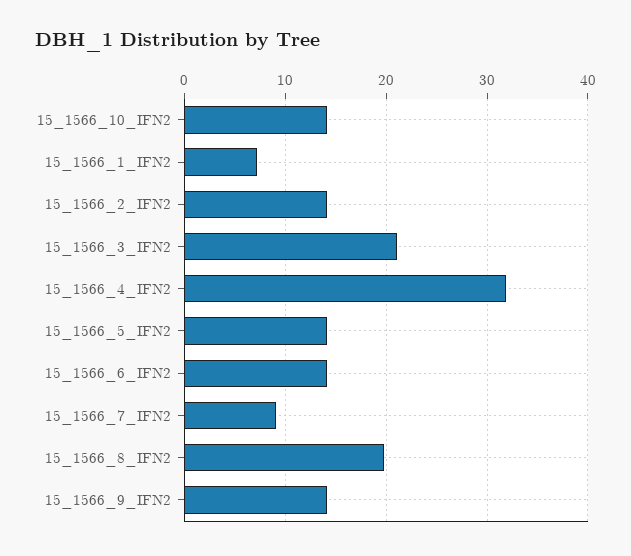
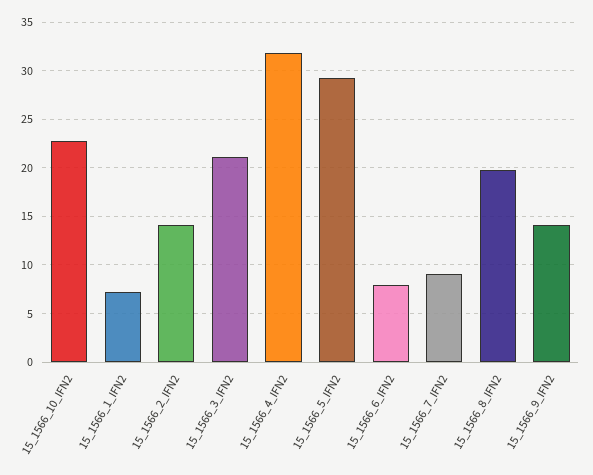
  {
-   "15_1566_10_IFN2": 14,
+   "15_1566_10_IFN2": 23,
    "15_1566_1_IFN2": 7,
    "15_1566_2_IFN2": 14,
    "15_1566_3_IFN2": 21,
    "15_1566_4_IFN2": 32,
-   "15_1566_5_IFN2": 14,
+   "15_1566_5_IFN2": 29,
-   "15_1566_6_IFN2": 14,
+   "15_1566_6_IFN2": 8,
    "15_1566_7_IFN2": 9,
    "15_1566_8_IFN2": 20,
    "15_1566_9_IFN2": 14
  }

